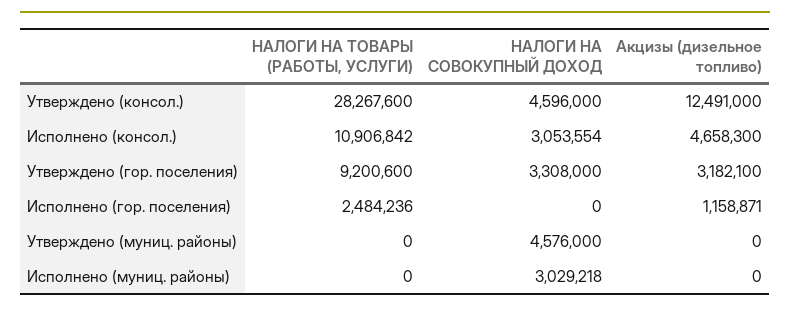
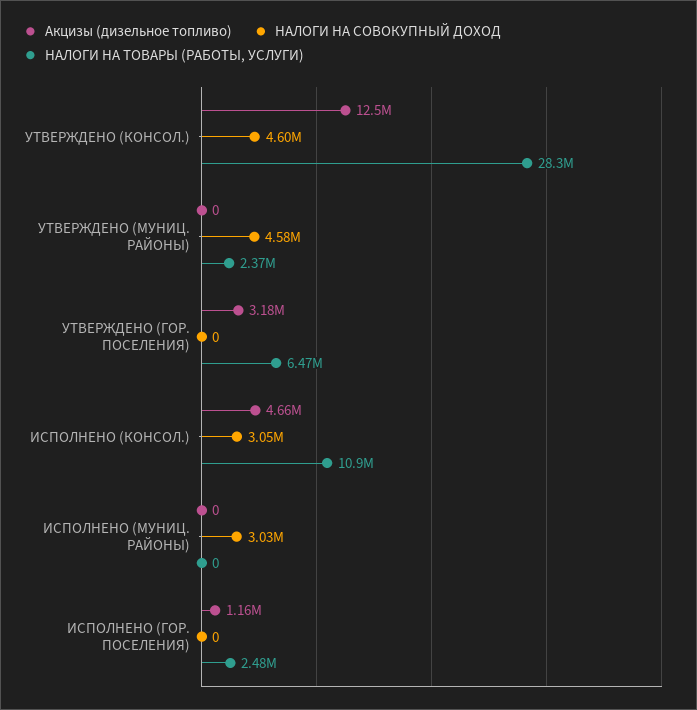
  {
    "НАЛОГИ НА ТОВАРЫ (РАБОТЫ, УСЛУГИ)": {
      "Утверждено (консол.)": 28267600,
      "Исполнено (консол.)": 10906842,
-     "Утверждено (гор. поселения)": 9200600,
+     "Утверждено (гор. поселения)": 6470000,
      "Исполнено (гор. поселения)": 2484236,
-     "Утверждено (муниц. районы)": 0,
+     "Утверждено (муниц. районы)": 2370000,
      "Исполнено (муниц. районы)": 0
    },
    "НАЛОГИ НА СОВОКУПНЫЙ ДОХОД": {
      "Утверждено (консол.)": 4596000,
      "Исполнено (консол.)": 3053554,
-     "Утверждено (гор. поселения)": 3308000,
+     "Утверждено (гор. поселения)": 0,
      "Исполнено (гор. поселения)": 0,
      "Утверждено (муниц. районы)": 4576000,
      "Исполнено (муниц. районы)": 3029218
    },
    "Акцизы (дизельное топливо)": {
      "Утверждено (консол.)": 12491000,
      "Исполнено (консол.)": 4658300,
      "Утверждено (гор. поселения)": 3182100,
      "Исполнено (гор. поселения)": 1158871,
      "Утверждено (муниц. районы)": 0,
      "Исполнено (муниц. районы)": 0
    }
  }

